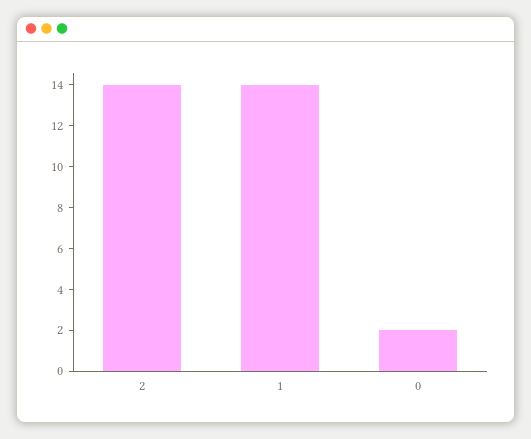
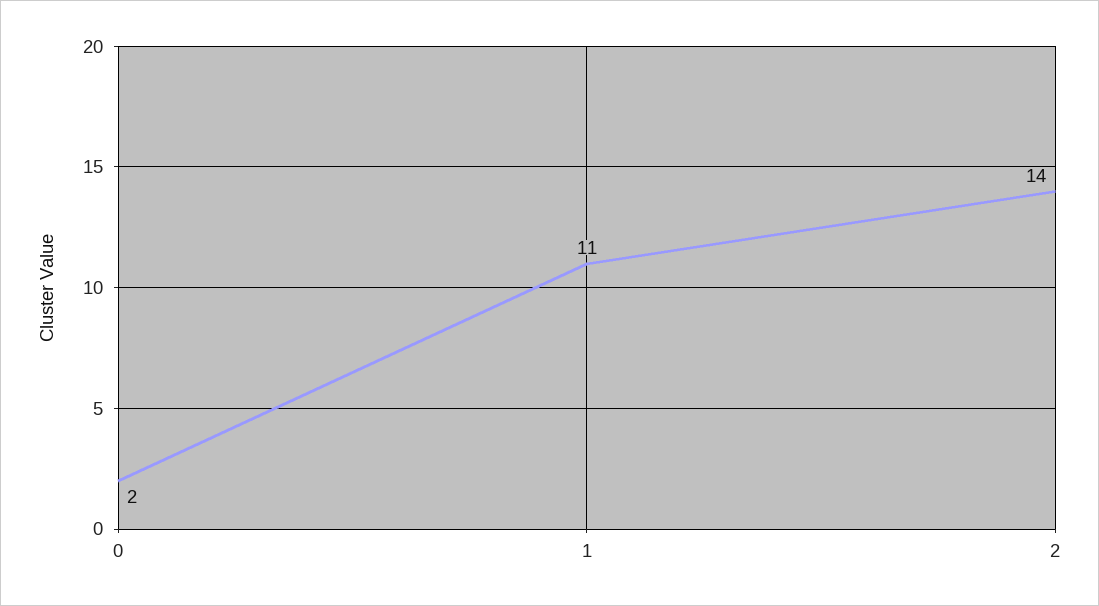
  {
    "2": 14,
-   "1": 14,
+   "1": 11,
    "0": 2
  }

